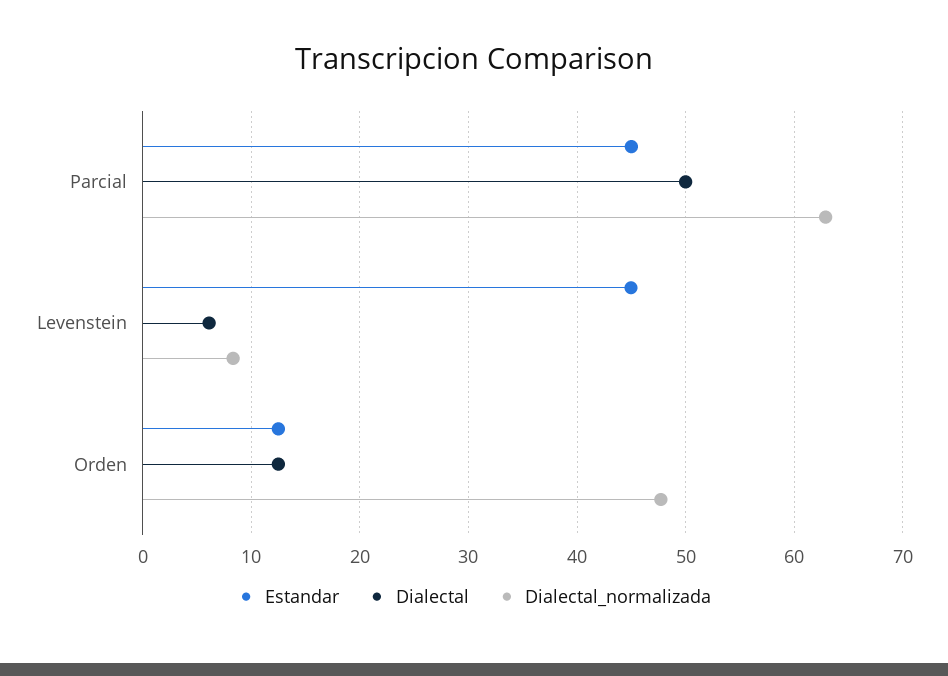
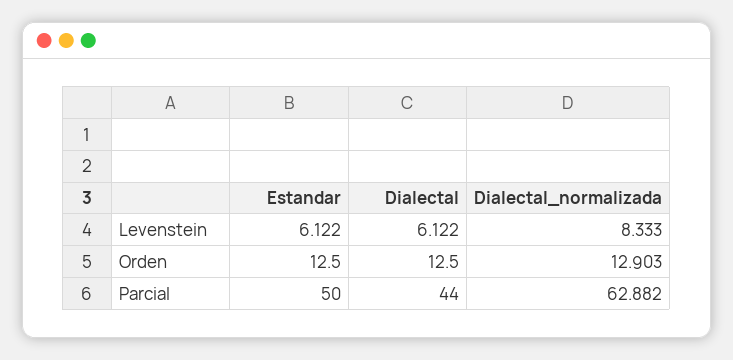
  {
    "Estandar": {
-     "Parcial": 45,
+     "Parcial": 50,
-     "Levenstein": 45,
+     "Levenstein": 6.122,
      "Orden": 12.5
    },
    "Dialectal": {
-     "Parcial": 50,
+     "Parcial": 44,
      "Levenstein": 6.122,
      "Orden": 12.5
    },
    "Dialectal_normalizada": {
      "Parcial": 62.882,
      "Levenstein": 8.333,
-     "Orden": 48
+     "Orden": 12.903
    }
  }

